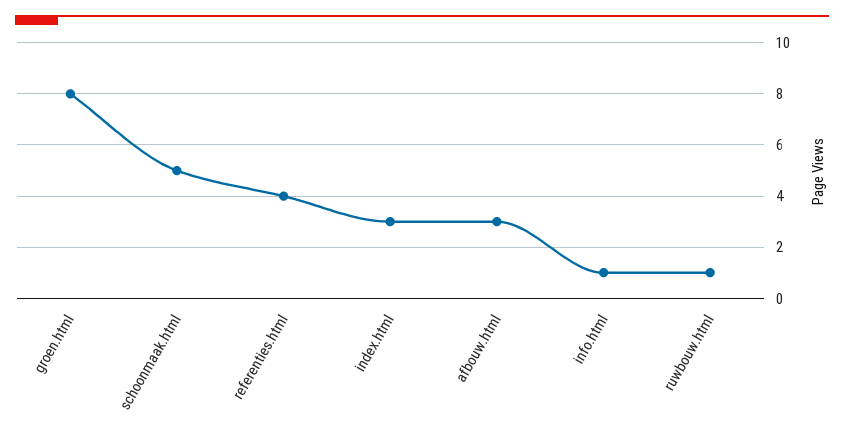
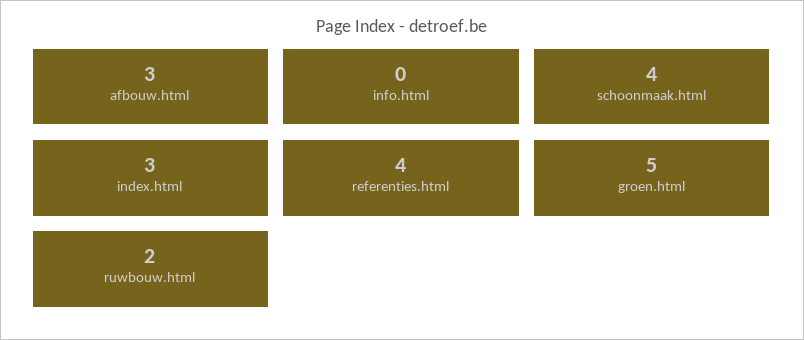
  {
-   "groen.html": 8,
+   "groen.html": 5,
-   "schoonmaak.html": 5,
+   "schoonmaak.html": 4,
    "referenties.html": 4,
    "index.html": 3,
    "afbouw.html": 3,
-   "info.html": 1,
+   "info.html": 0,
-   "ruwbouw.html": 1
+   "ruwbouw.html": 2
  }

